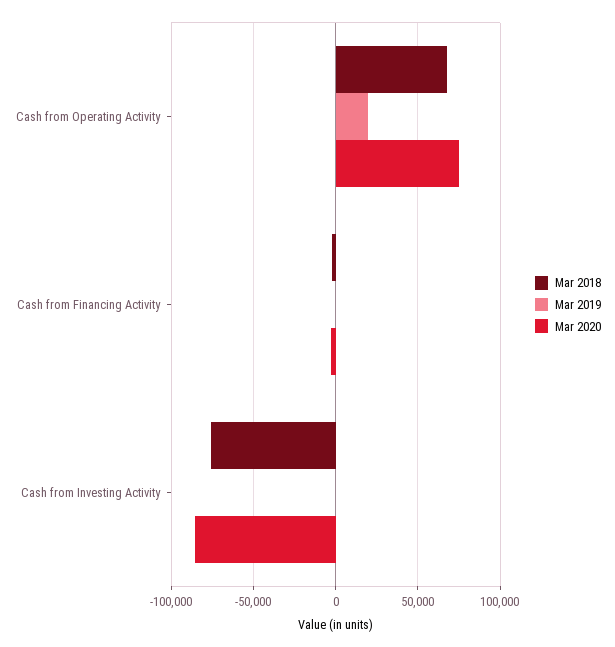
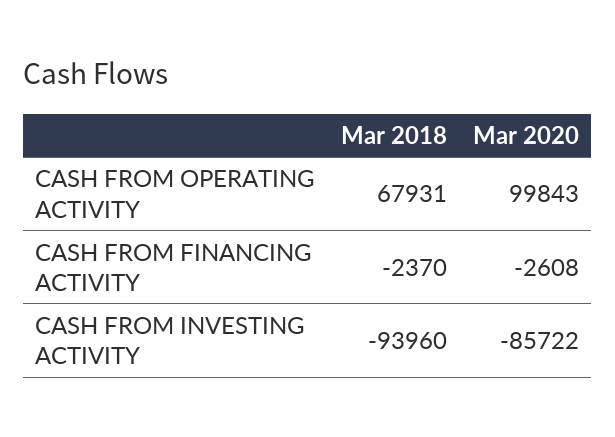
  {
    "Mar 2018": {
      "Cash from Operating Activity": 67931,
      "Cash from Financing Activity": -2370,
-     "Cash from Investing Activity": -75000
+     "Cash from Investing Activity": -93960
    },
-   "Mar 2019": {
-     "Cash from Operating Activity": 20000,
-     "Cash from Financing Activity": 0,
-     "Cash from Investing Activity": 0
-   },
    "Mar 2020": {
-     "Cash from Operating Activity": 75000,
+     "Cash from Operating Activity": 99843,
      "Cash from Financing Activity": -2608,
      "Cash from Investing Activity": -85722
    }
  }

